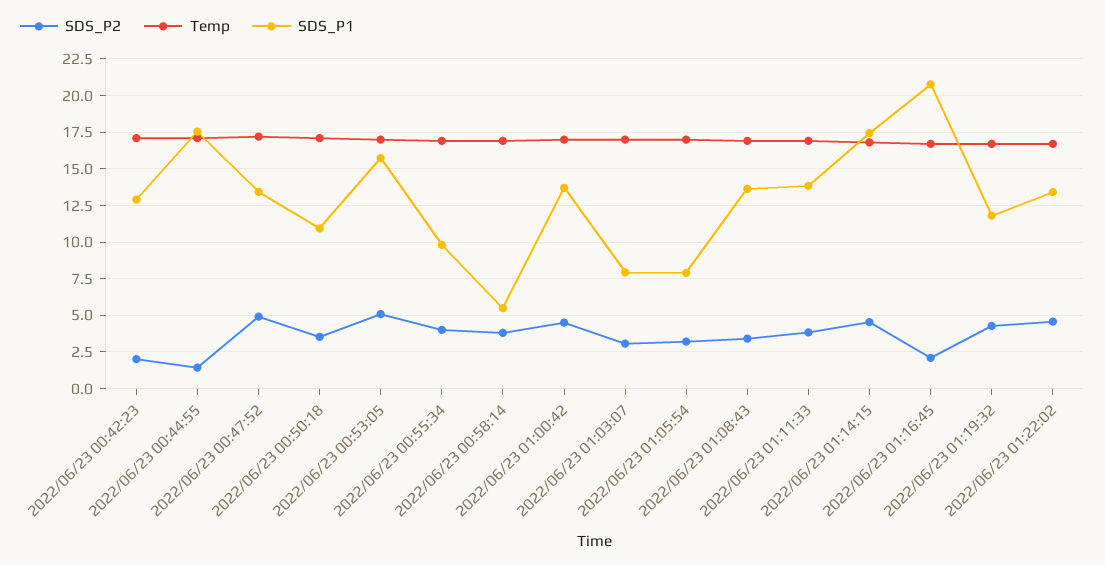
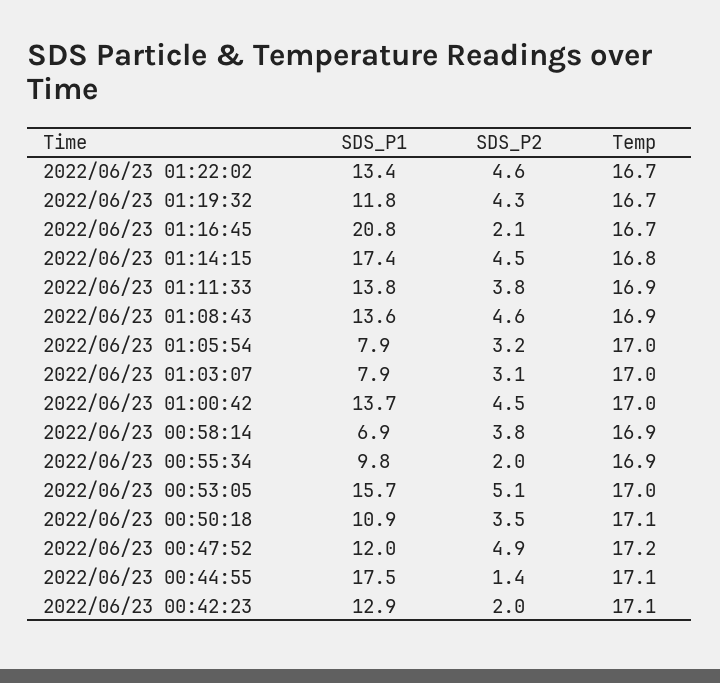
  {
    "SDS_P2": {
      "2022/06/23 00:42:23": 2,
      "2022/06/23 00:44:55": 1.4,
      "2022/06/23 00:47:52": 4.9,
      "2022/06/23 00:50:18": 3.5,
      "2022/06/23 00:53:05": 5.1,
-     "2022/06/23 00:55:34": 4,
+     "2022/06/23 00:55:34": 2,
      "2022/06/23 00:58:14": 3.8,
      "2022/06/23 01:00:42": 4.5,
      "2022/06/23 01:03:07": 3.1,
      "2022/06/23 01:05:54": 3.2,
-     "2022/06/23 01:08:43": 3.5,
+     "2022/06/23 01:08:43": 4.6,
      "2022/06/23 01:11:33": 3.8,
      "2022/06/23 01:14:15": 4.5,
      "2022/06/23 01:16:45": 2.1,
      "2022/06/23 01:19:32": 4.3,
      "2022/06/23 01:22:02": 4.6
    },
    "Temp": {
      "2022/06/23 00:42:23": 17.1,
      "2022/06/23 00:44:55": 17.1,
      "2022/06/23 00:47:52": 17.2,
      "2022/06/23 00:50:18": 17.1,
      "2022/06/23 00:53:05": 17,
      "2022/06/23 00:55:34": 16.9,
      "2022/06/23 00:58:14": 16.9,
      "2022/06/23 01:00:42": 17,
      "2022/06/23 01:03:07": 17,
      "2022/06/23 01:05:54": 17,
      "2022/06/23 01:08:43": 16.9,
      "2022/06/23 01:11:33": 16.9,
      "2022/06/23 01:14:15": 16.8,
      "2022/06/23 01:16:45": 16.7,
      "2022/06/23 01:19:32": 16.7,
      "2022/06/23 01:22:02": 16.7
    },
    "SDS_P1": {
      "2022/06/23 00:42:23": 12.9,
      "2022/06/23 00:44:55": 17.5,
-     "2022/06/23 00:47:52": 13.5,
+     "2022/06/23 00:47:52": 12,
      "2022/06/23 00:50:18": 10.9,
      "2022/06/23 00:53:05": 15.7,
      "2022/06/23 00:55:34": 9.8,
-     "2022/06/23 00:58:14": 5.5,
+     "2022/06/23 00:58:14": 6.9,
      "2022/06/23 01:00:42": 13.7,
      "2022/06/23 01:03:07": 7.9,
      "2022/06/23 01:05:54": 7.9,
      "2022/06/23 01:08:43": 13.6,
      "2022/06/23 01:11:33": 13.8,
      "2022/06/23 01:14:15": 17.4,
      "2022/06/23 01:16:45": 20.8,
      "2022/06/23 01:19:32": 11.8,
      "2022/06/23 01:22:02": 13.4
    }
  }

